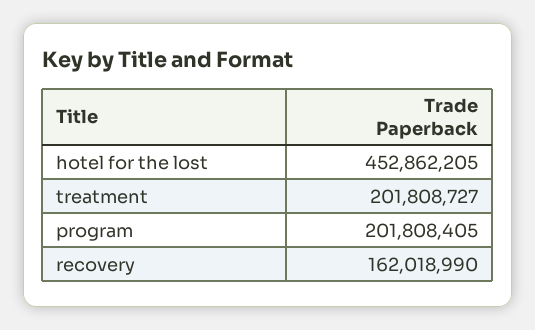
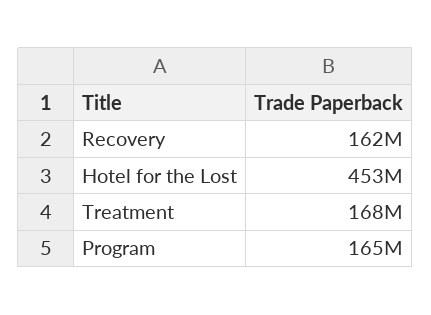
  {
    "hotel for the lost": 452862205,
-   "treatment": 201808727,
+   "treatment": 168000000,
-   "program": 201808405,
+   "program": 165000000,
    "recovery": 162018990
  }

